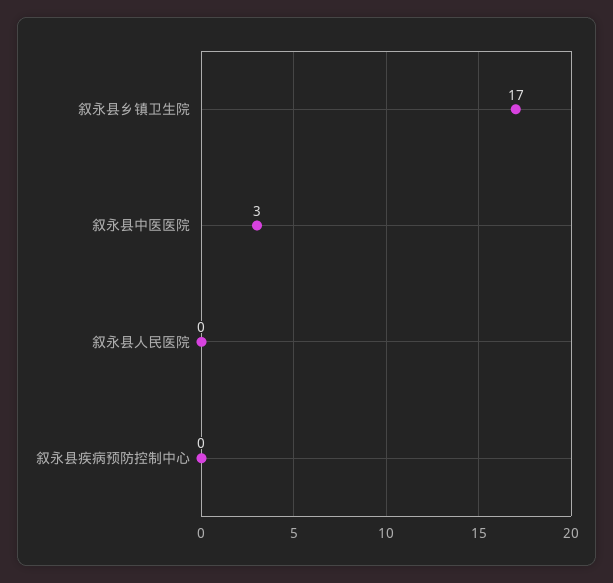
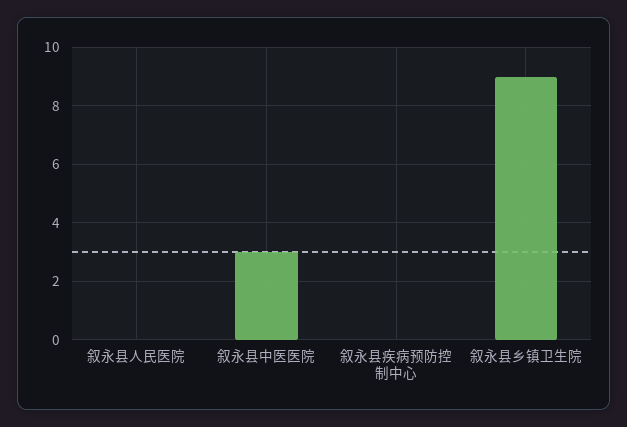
  {
-   "叙永县乡镇卫生院": 17,
+   "叙永县乡镇卫生院": 9,
    "叙永县中医医院": 3,
    "叙永县人民医院": 0,
    "叙永县疾病预防控制中心": 0
  }

